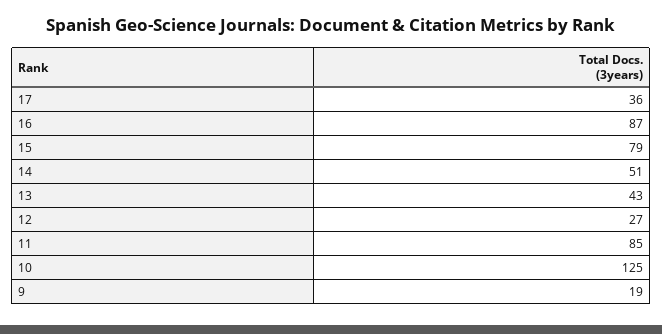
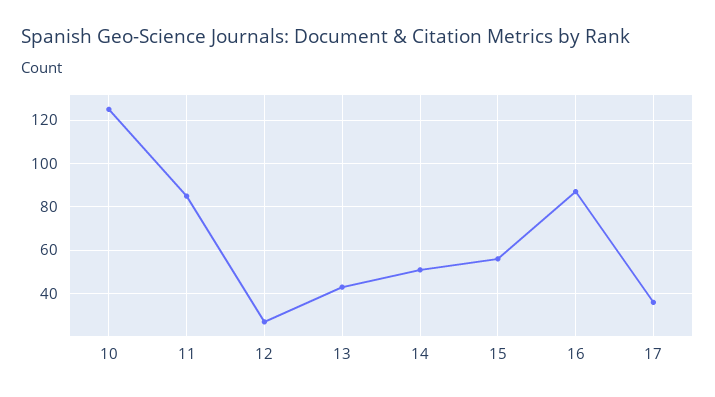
  {
    "17": 36,
    "16": 87,
-   "15": 79,
+   "15": 55,
    "14": 51,
    "13": 43,
    "12": 27,
    "11": 85,
-   "10": 125,
+   "10": 125
-   "9": 19
  }

